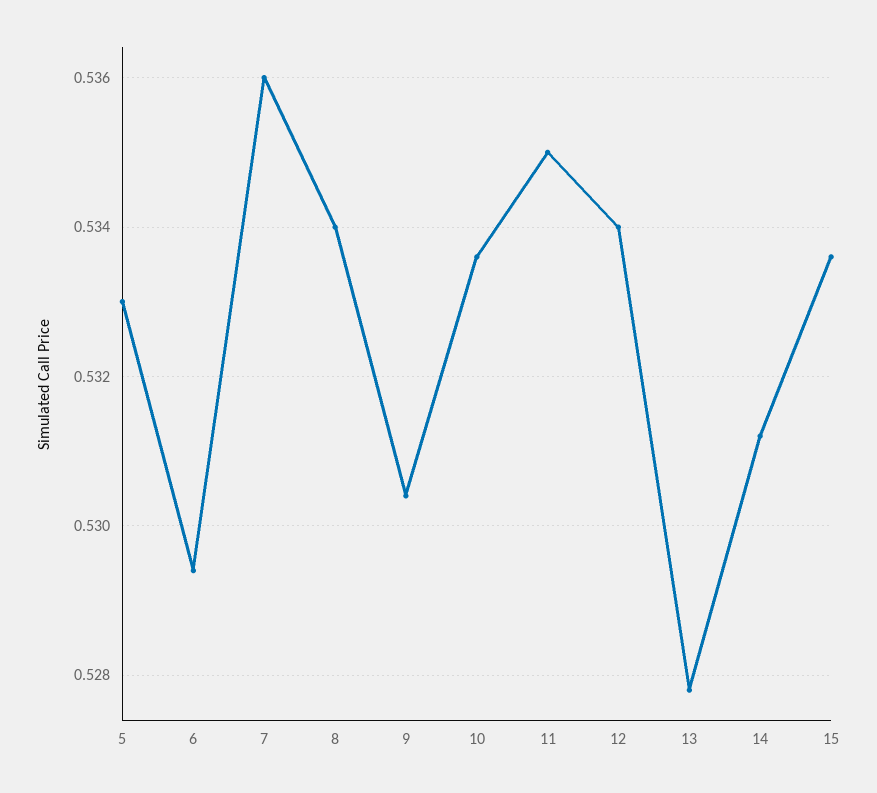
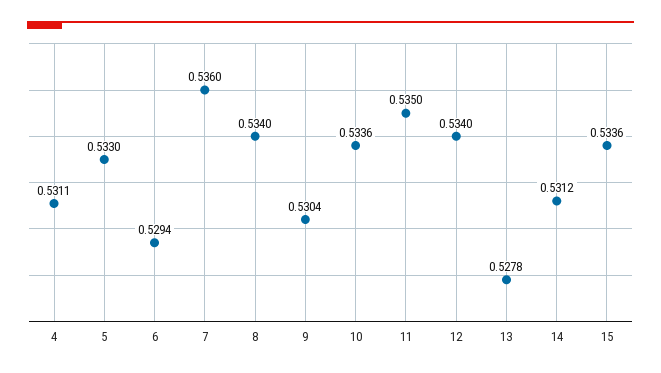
  {
    "5": 0.533,
    "6": 0.5294,
    "7": 0.536,
    "8": 0.534,
    "9": 0.5304,
    "10": 0.5336,
    "11": 0.535,
    "12": 0.534,
    "13": 0.5278,
    "14": 0.5312,
-   "15": 0.5336
+   "15": 0.5336,
+   "4": 0.5311
  }

